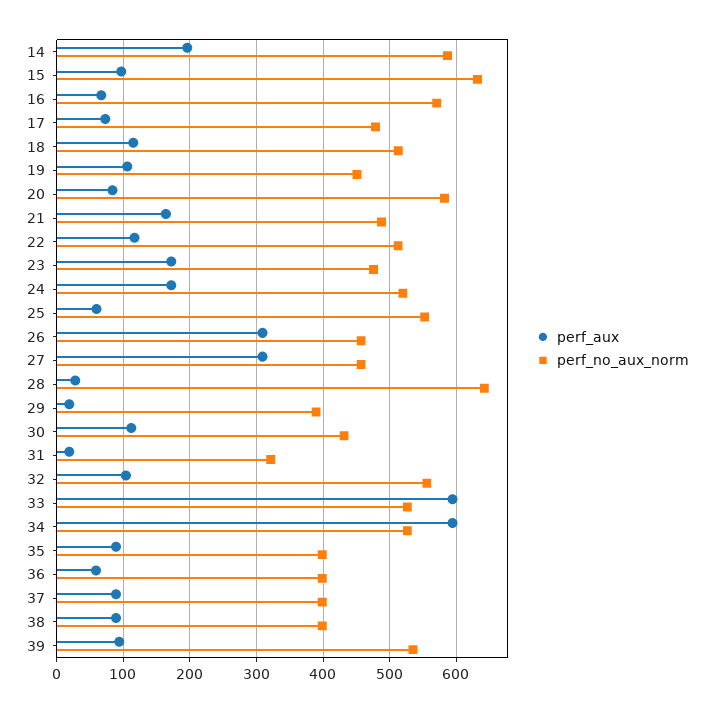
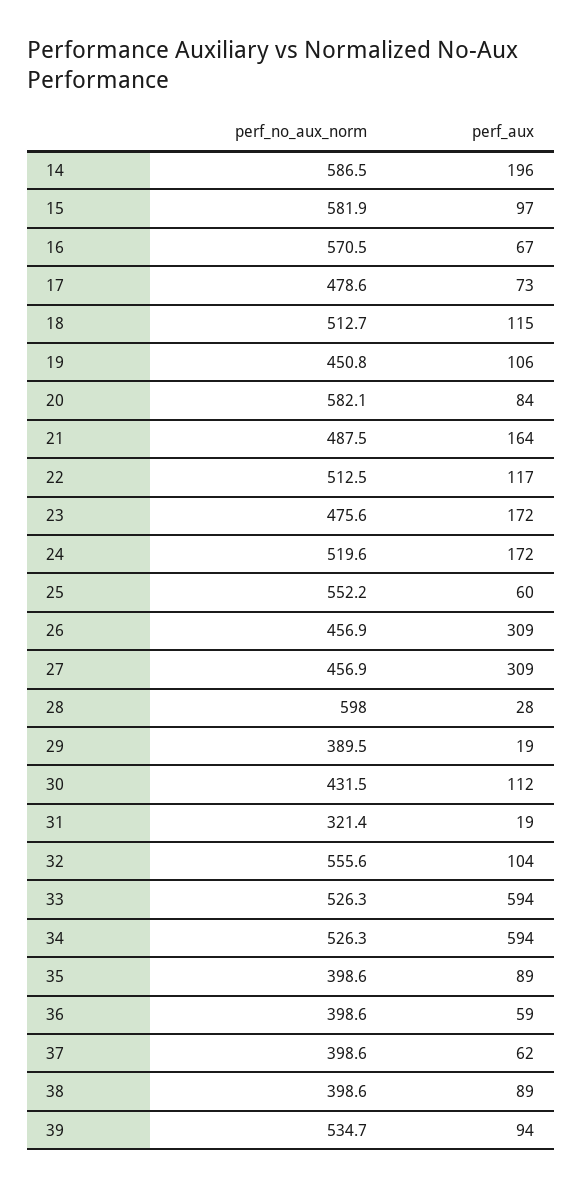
  {
    "perf_aux": {
      "14": 196,
      "15": 97,
      "16": 67,
      "17": 73,
      "18": 115,
      "19": 106,
      "20": 84,
      "21": 164,
      "22": 117,
      "23": 172,
      "24": 172,
      "25": 60,
      "26": 309,
      "27": 309,
      "28": 28,
      "29": 19,
      "30": 112,
      "31": 19,
      "32": 104,
      "33": 594,
      "34": 594,
      "35": 89,
      "36": 59,
-     "37": 90,
+     "37": 62,
      "38": 89,
      "39": 94
    },
    "perf_no_aux_norm": {
      "14": 586.5,
-     "15": 630,
+     "15": 581.9,
      "16": 570.5,
      "17": 478.6,
      "18": 512.7,
      "19": 450.8,
      "20": 582.1,
      "21": 487.5,
      "22": 512.5,
      "23": 475.6,
      "24": 519.6,
      "25": 552.2,
      "26": 456.9,
      "27": 456.9,
-     "28": 640,
+     "28": 598,
      "29": 389.5,
      "30": 431.5,
      "31": 321.4,
      "32": 555.6,
      "33": 526.3,
      "34": 526.3,
      "35": 398.6,
      "36": 398.6,
      "37": 398.6,
      "38": 398.6,
      "39": 534.7
    }
  }

